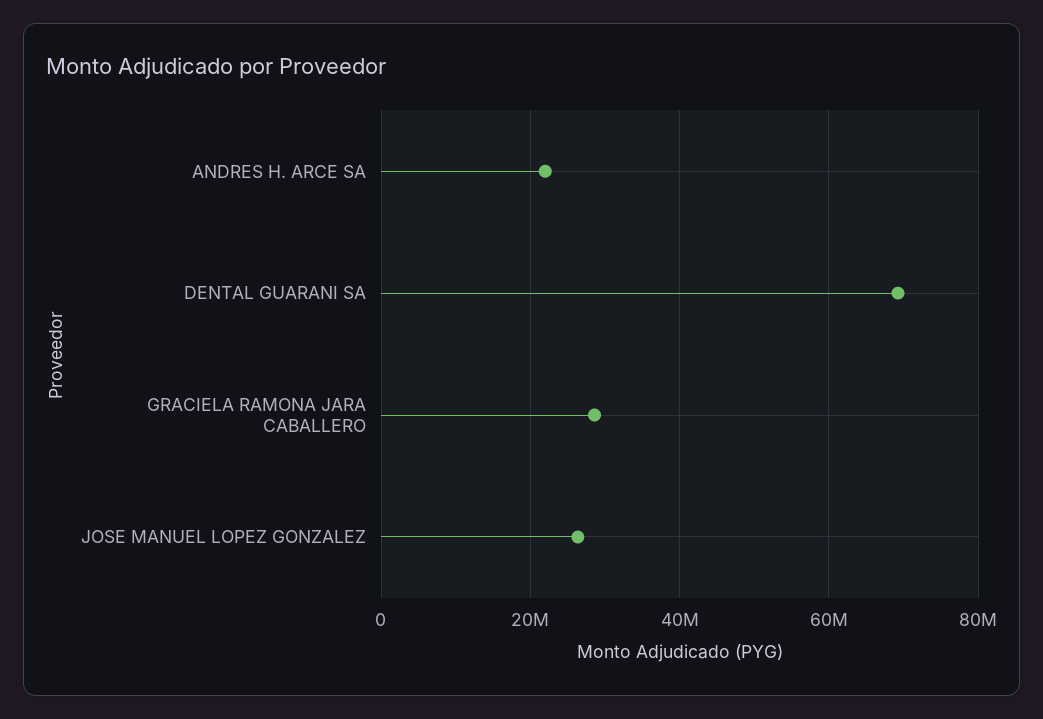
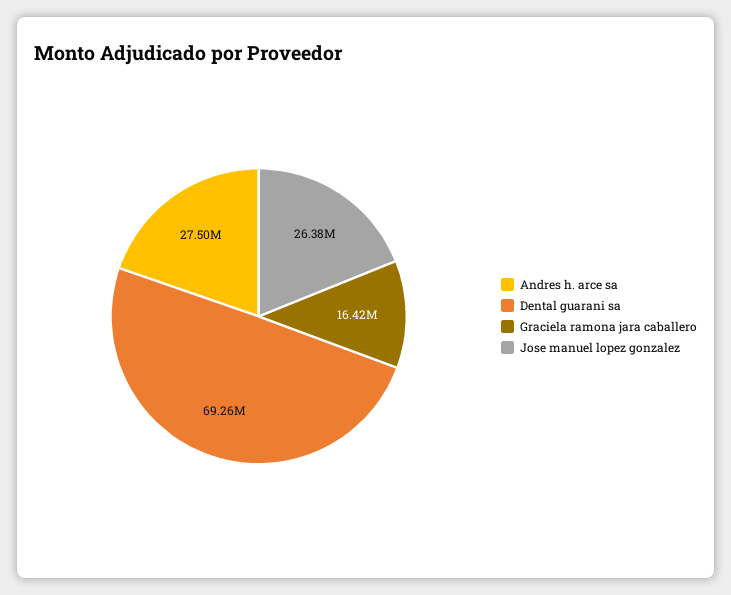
  {
-   "ANDRES H. ARCE SA": 22000000,
+   "ANDRES H. ARCE SA": 27500000,
    "DENTAL GUARANI SA": 69260000,
-   "GRACIELA RAMONA JARA CABALLERO": 28000000,
+   "GRACIELA RAMONA JARA CABALLERO": 16420000,
    "JOSE MANUEL LOPEZ GONZALEZ": 26380000
  }

